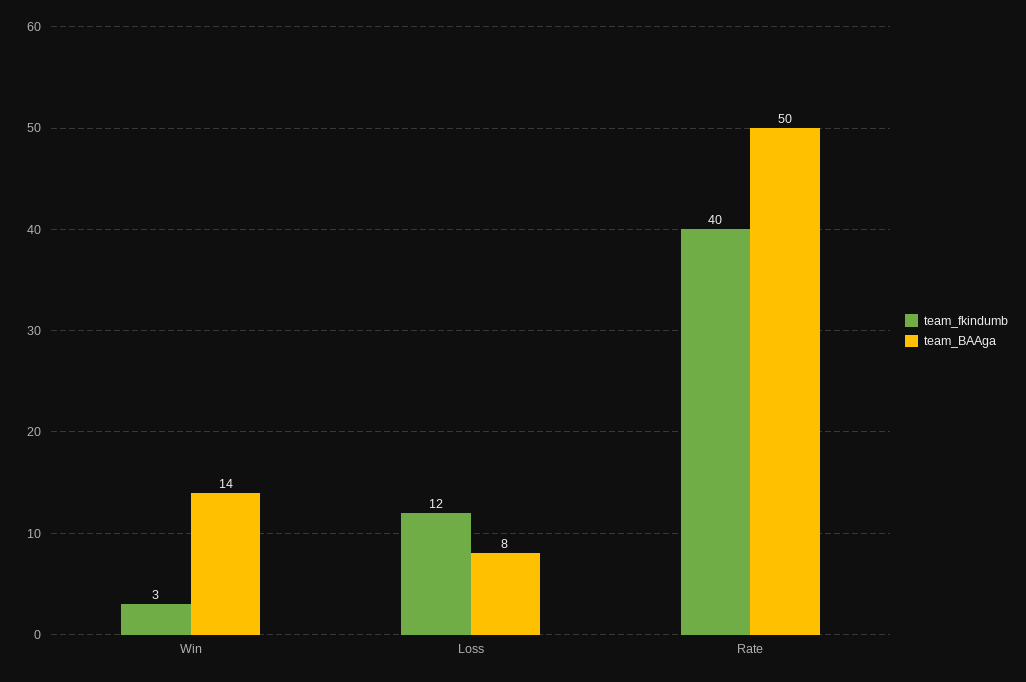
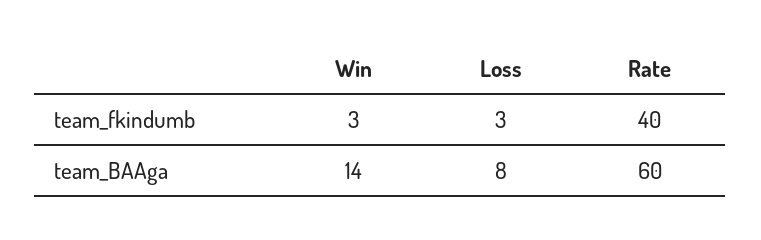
  {
    "team_fkindumb": {
      "Win": 3,
-     "Loss": 12,
+     "Loss": 3,
      "Rate": 40
    },
    "team_BAAga": {
      "Win": 14,
      "Loss": 8,
-     "Rate": 50
+     "Rate": 60
    }
  }

